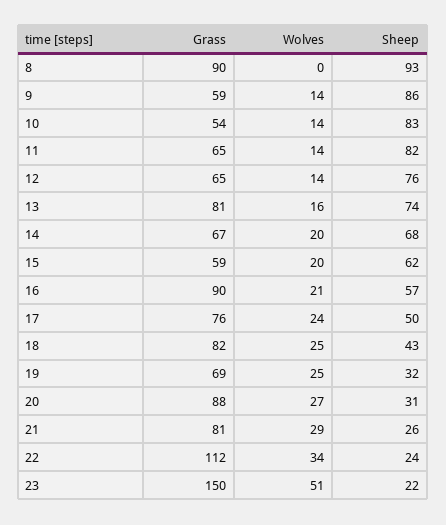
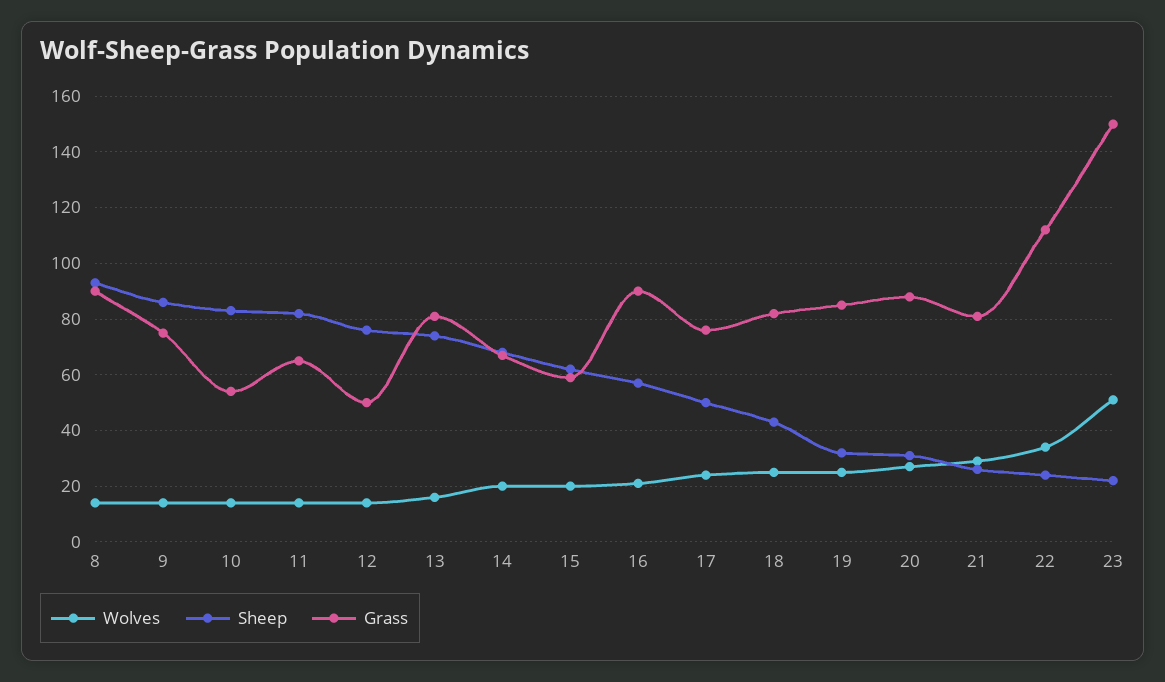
  {
    "Grass": {
      "8": 90,
-     "9": 59,
+     "9": 75,
      "10": 54,
      "11": 65,
-     "12": 65,
+     "12": 50,
      "13": 81,
      "14": 67,
      "15": 59,
      "16": 90,
      "17": 76,
      "18": 82,
-     "19": 69,
+     "19": 85,
      "20": 88,
      "21": 81,
      "22": 112,
      "23": 150
    },
    "Wolves": {
-     "8": 0,
+     "8": 15,
      "9": 14,
      "10": 14,
      "11": 14,
      "12": 14,
      "13": 16,
      "14": 20,
      "15": 20,
      "16": 21,
      "17": 24,
      "18": 25,
      "19": 25,
      "20": 27,
      "21": 29,
      "22": 34,
      "23": 51
    },
    "Sheep": {
      "8": 93,
      "9": 86,
      "10": 83,
      "11": 82,
      "12": 76,
      "13": 74,
      "14": 68,
      "15": 62,
      "16": 57,
      "17": 50,
      "18": 43,
      "19": 32,
      "20": 31,
      "21": 26,
      "22": 24,
      "23": 22
    }
  }

